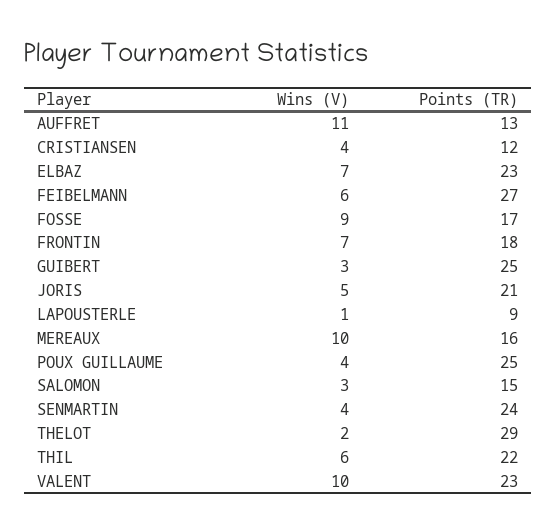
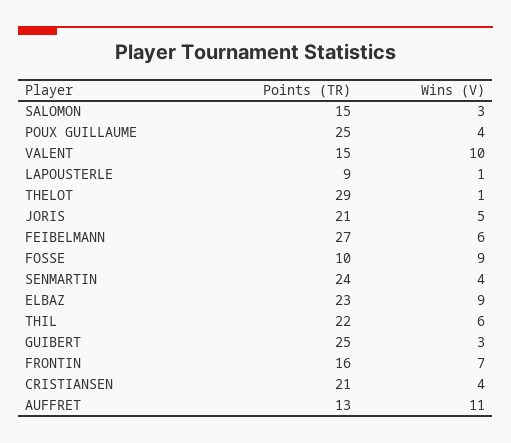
  {
    "Wins (V)": {
      "AUFFRET": 11,
      "CRISTIANSEN": 4,
-     "ELBAZ": 7,
+     "ELBAZ": 9,
      "FEIBELMANN": 6,
      "FOSSE": 9,
      "FRONTIN": 7,
      "GUIBERT": 3,
      "JORIS": 5,
      "LAPOUSTERLE": 1,
-     "MEREAUX": 10,
      "POUX GUILLAUME": 4,
      "SALOMON": 3,
      "SENMARTIN": 4,
-     "THELOT": 2,
+     "THELOT": 1,
      "THIL": 6,
      "VALENT": 10
    },
    "Points (TR)": {
      "AUFFRET": 13,
-     "CRISTIANSEN": 12,
+     "CRISTIANSEN": 21,
      "ELBAZ": 23,
      "FEIBELMANN": 27,
-     "FOSSE": 17,
+     "FOSSE": 10,
-     "FRONTIN": 18,
+     "FRONTIN": 16,
      "GUIBERT": 25,
      "JORIS": 21,
      "LAPOUSTERLE": 9,
-     "MEREAUX": 16,
      "POUX GUILLAUME": 25,
      "SALOMON": 15,
      "SENMARTIN": 24,
      "THELOT": 29,
      "THIL": 22,
-     "VALENT": 23
+     "VALENT": 15
    }
  }

